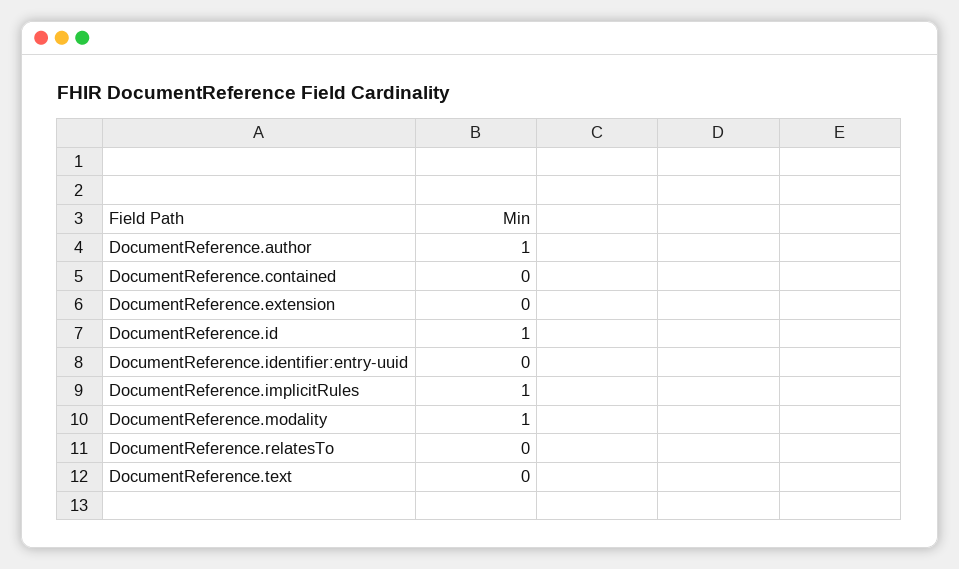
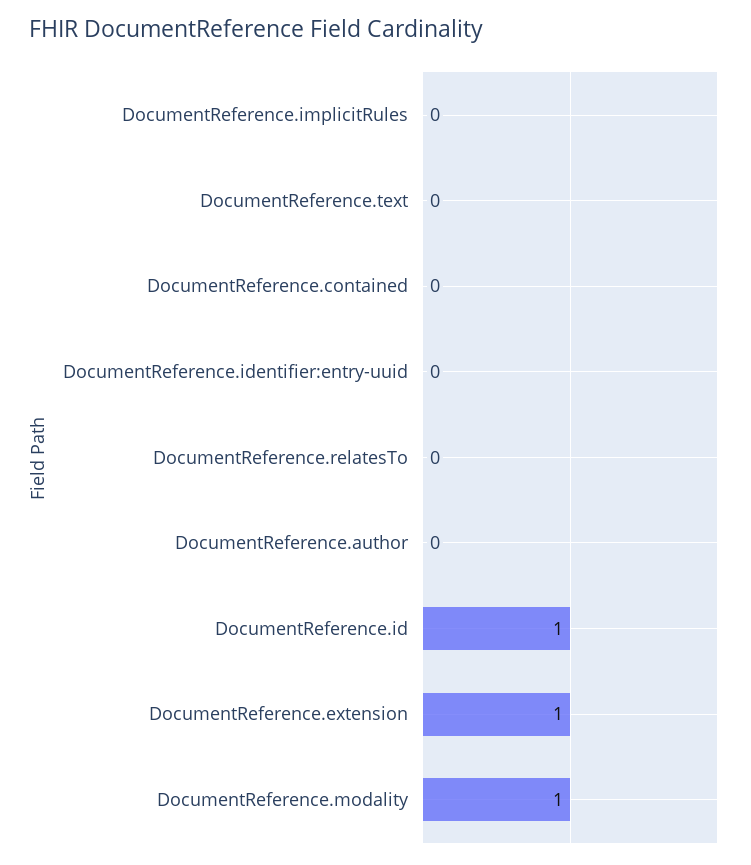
  {
-   "DocumentReference.author": 1,
+   "DocumentReference.author": 0,
    "DocumentReference.contained": 0,
-   "DocumentReference.extension": 0,
+   "DocumentReference.extension": 1,
    "DocumentReference.id": 1,
    "DocumentReference.identifier:entry-uuid": 0,
-   "DocumentReference.implicitRules": 1,
+   "DocumentReference.implicitRules": 0,
    "DocumentReference.modality": 1,
    "DocumentReference.relatesTo": 0,
    "DocumentReference.text": 0
  }

